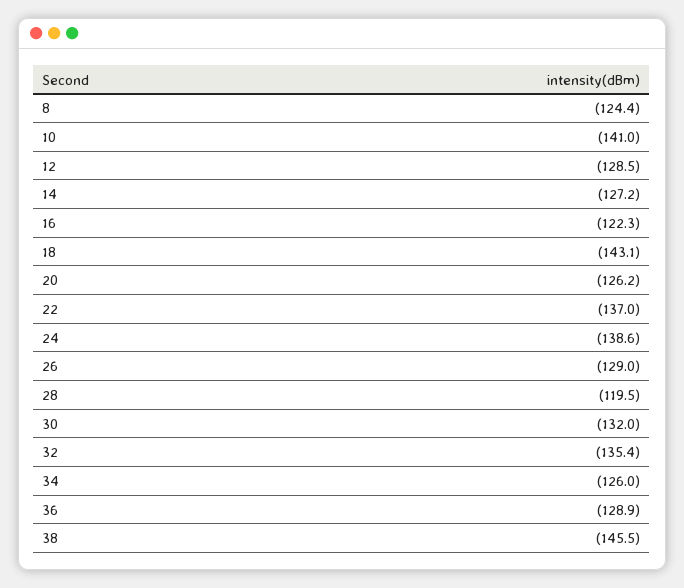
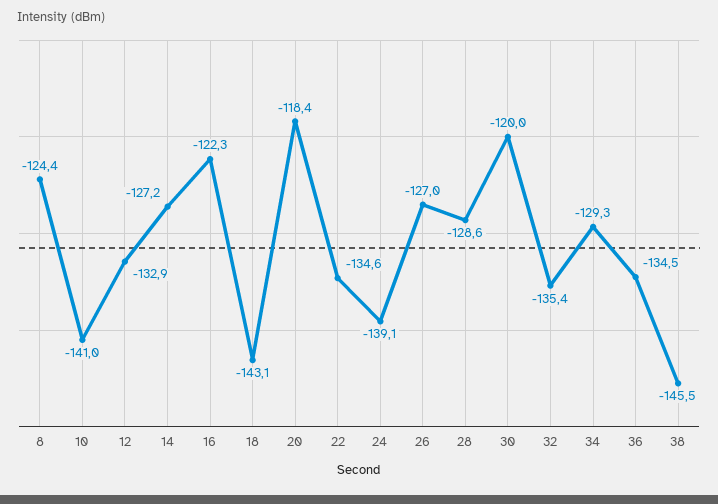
  {
    "8": -124.4,
    "10": -141,
-   "12": -128.5,
+   "12": -132.9,
    "14": -127.2,
    "16": -122.3,
    "18": -143.1,
-   "20": -126.2,
+   "20": -118.4,
-   "22": -137,
+   "22": -134.6,
-   "24": -138.6,
+   "24": -139.1,
-   "26": -129,
+   "26": -127,
-   "28": -119.5,
+   "28": -128.6,
-   "30": -132,
+   "30": -120,
    "32": -135.4,
-   "34": -126,
+   "34": -129.3,
-   "36": -128.9,
+   "36": -134.5,
    "38": -145.5
  }

